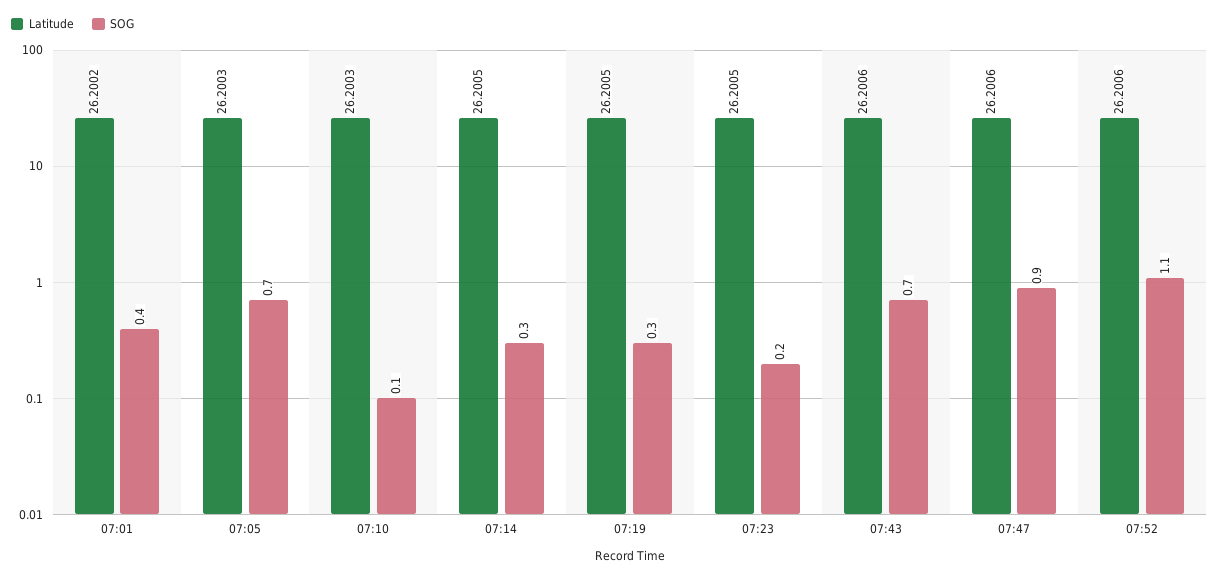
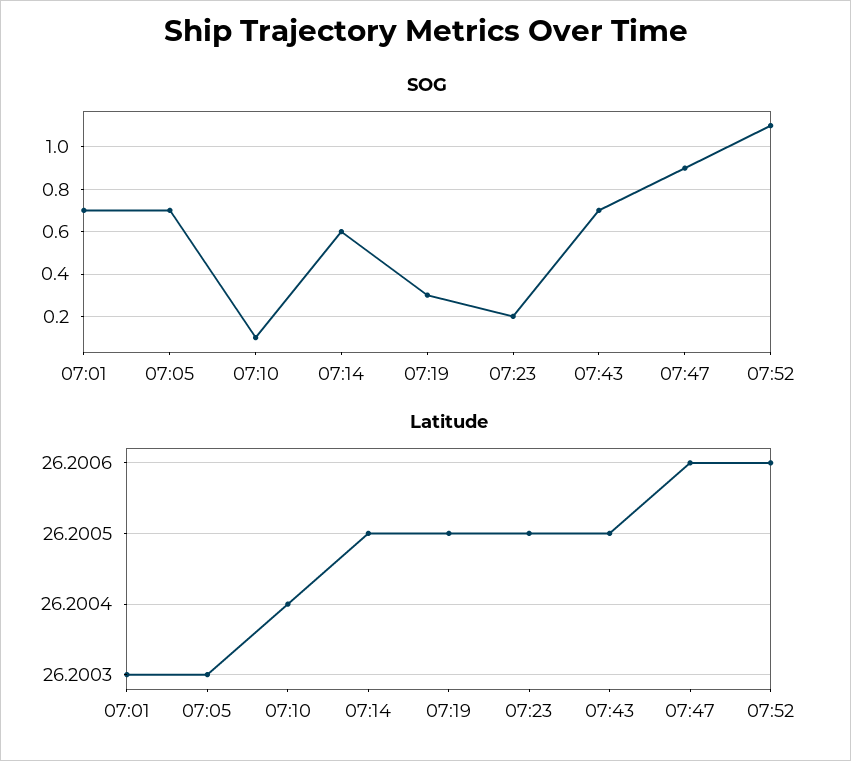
  {
    "Latitude": {
-     "07:01": 26.2002,
+     "07:01": 26.2003,
      "07:05": 26.2003,
-     "07:10": 26.2003,
+     "07:10": 26.2004,
      "07:14": 26.2005,
      "07:19": 26.2005,
      "07:23": 26.2005,
-     "07:43": 26.2006,
+     "07:43": 26.2005,
      "07:47": 26.2006,
      "07:52": 26.2006
    },
    "SOG": {
-     "07:01": 0.4,
+     "07:01": 0.7,
      "07:05": 0.7,
      "07:10": 0.1,
-     "07:14": 0.3,
+     "07:14": 0.6,
      "07:19": 0.3,
      "07:23": 0.2,
      "07:43": 0.7,
      "07:47": 0.9,
      "07:52": 1.1
    }
  }

